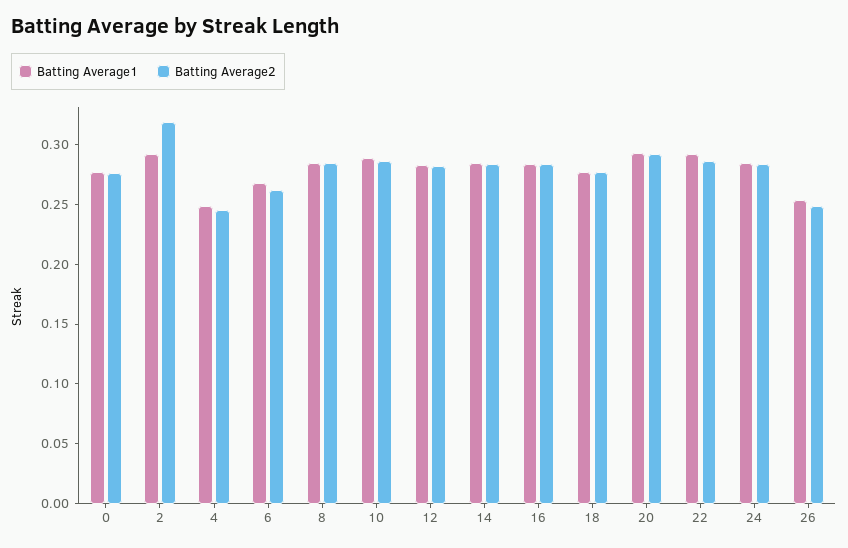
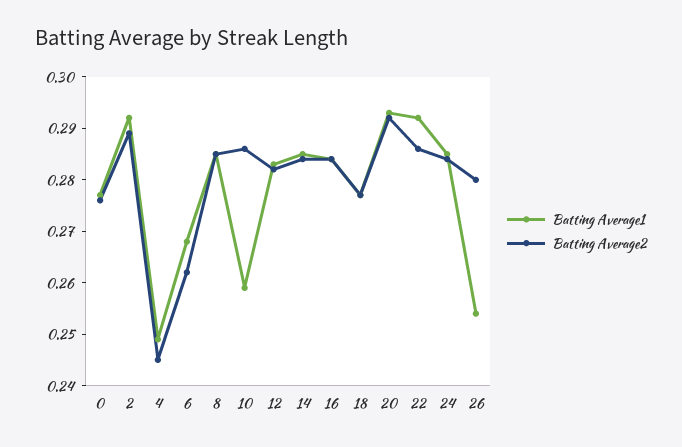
  {
    "Batting Average1": {
      "0": 0.275,
      "2": 0.29,
      "4": 0.25,
      "6": 0.27,
      "8": 0.285,
-     "10": 0.29,
+     "10": 0.26,
      "12": 0.285,
      "14": 0.285,
      "16": 0.285,
      "18": 0.275,
      "20": 0.295,
      "22": 0.29,
      "24": 0.285,
      "26": 0.255
    },
    "Batting Average2": {
      "0": 0.275,
-     "2": 0.32,
+     "2": 0.29,
      "4": 0.245,
      "6": 0.26,
      "8": 0.285,
      "10": 0.285,
      "12": 0.28,
      "14": 0.285,
      "16": 0.285,
      "18": 0.275,
      "20": 0.29,
      "22": 0.285,
      "24": 0.285,
-     "26": 0.25
+     "26": 0.28
    }
  }

